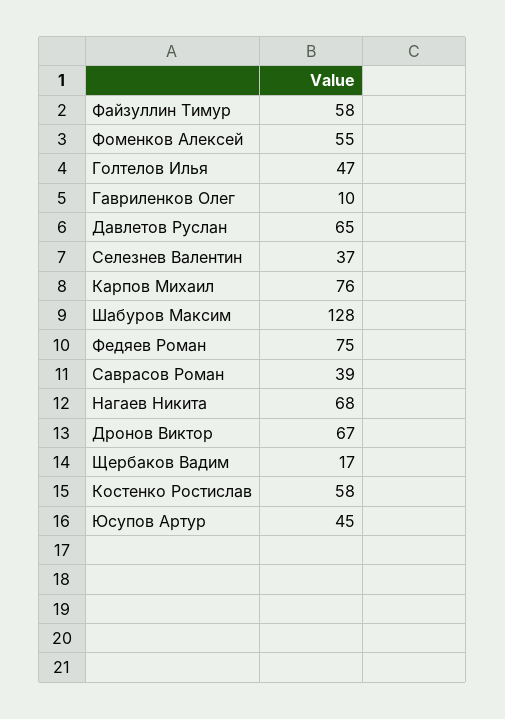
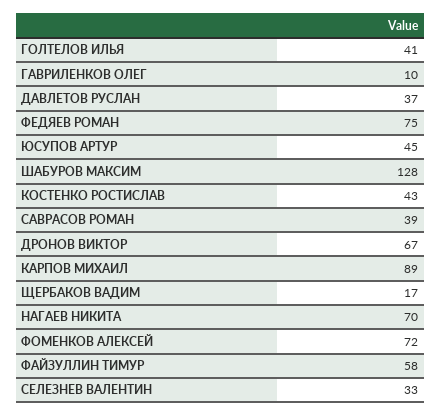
  {
    "Файзуллин Тимур": 58,
-   "Фоменков Алексей": 55,
+   "Фоменков Алексей": 72,
-   "Голтелов Илья": 47,
+   "Голтелов Илья": 41,
    "Гавриленков Олег": 10,
-   "Давлетов Руслан": 65,
+   "Давлетов Руслан": 37,
-   "Селезнев Валентин": 37,
+   "Селезнев Валентин": 33,
-   "Карпов Михаил": 76,
+   "Карпов Михаил": 89,
    "Шабуров Максим": 128,
    "Федяев Роман": 75,
    "Саврасов Роман": 39,
-   "Нагаев Никита": 68,
+   "Нагаев Никита": 70,
    "Дронов Виктор": 67,
    "Щербаков Вадим": 17,
-   "Костенко Ростислав": 58,
+   "Костенко Ростислав": 43,
    "Юсупов Артур": 45
  }

